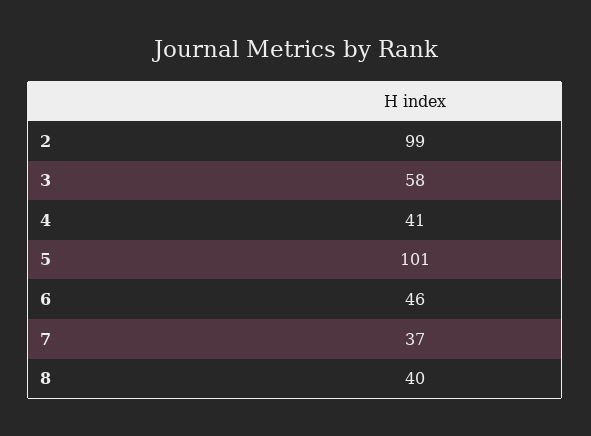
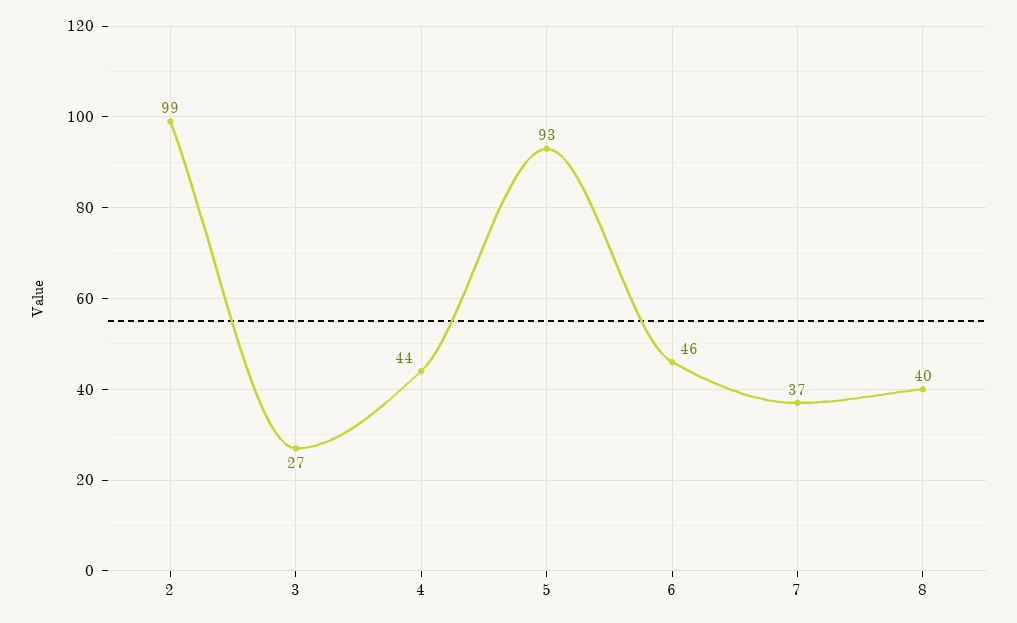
  {
    "2": 99,
-   "3": 58,
+   "3": 27,
-   "4": 41,
+   "4": 44,
-   "5": 101,
+   "5": 93,
    "6": 46,
    "7": 37,
    "8": 40
  }

